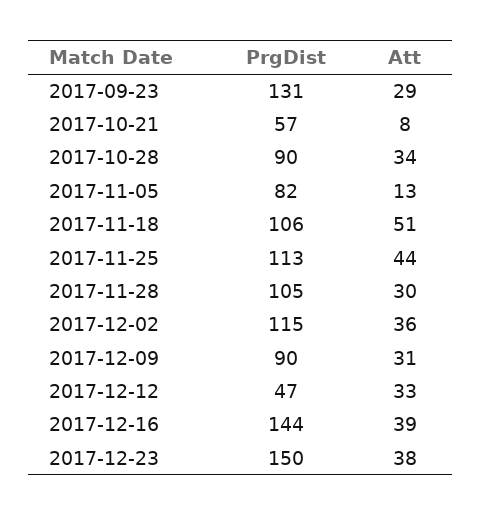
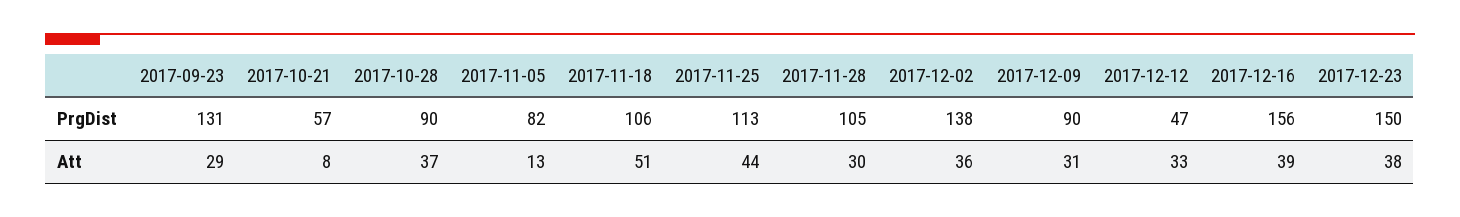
  {
    "PrgDist": {
      "2017-09-23": 131,
      "2017-10-21": 57,
      "2017-10-28": 90,
      "2017-11-05": 82,
      "2017-11-18": 106,
      "2017-11-25": 113,
      "2017-11-28": 105,
-     "2017-12-02": 115,
+     "2017-12-02": 138,
      "2017-12-09": 90,
      "2017-12-12": 47,
-     "2017-12-16": 144,
+     "2017-12-16": 156,
      "2017-12-23": 150
    },
    "Att": {
      "2017-09-23": 29,
      "2017-10-21": 8,
-     "2017-10-28": 34,
+     "2017-10-28": 37,
      "2017-11-05": 13,
      "2017-11-18": 51,
      "2017-11-25": 44,
      "2017-11-28": 30,
      "2017-12-02": 36,
      "2017-12-09": 31,
      "2017-12-12": 33,
      "2017-12-16": 39,
      "2017-12-23": 38
    }
  }

